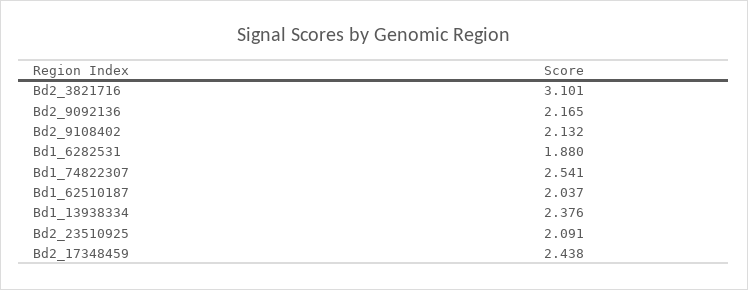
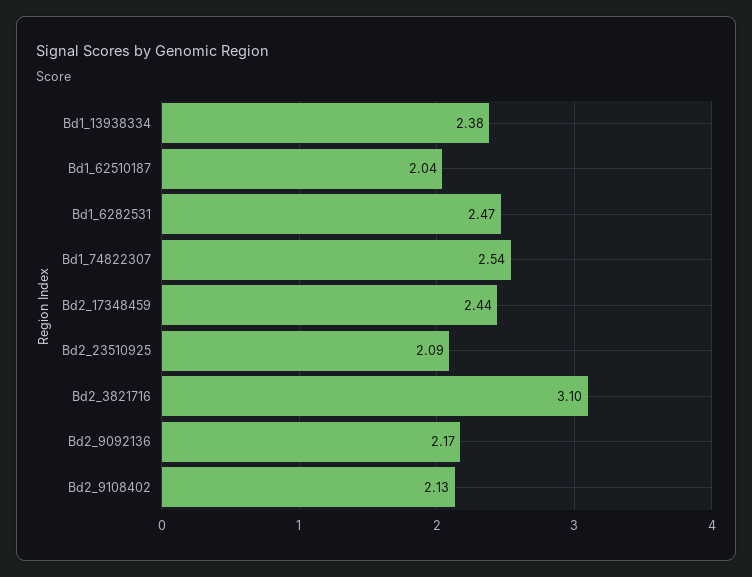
  {
    "Bd2_3821716": 3.101,
    "Bd2_9092136": 2.165,
    "Bd2_9108402": 2.132,
-   "Bd1_6282531": 1.88,
+   "Bd1_6282531": 2.47,
    "Bd1_74822307": 2.541,
    "Bd1_62510187": 2.037,
    "Bd1_13938334": 2.376,
    "Bd2_23510925": 2.091,
    "Bd2_17348459": 2.438
  }

